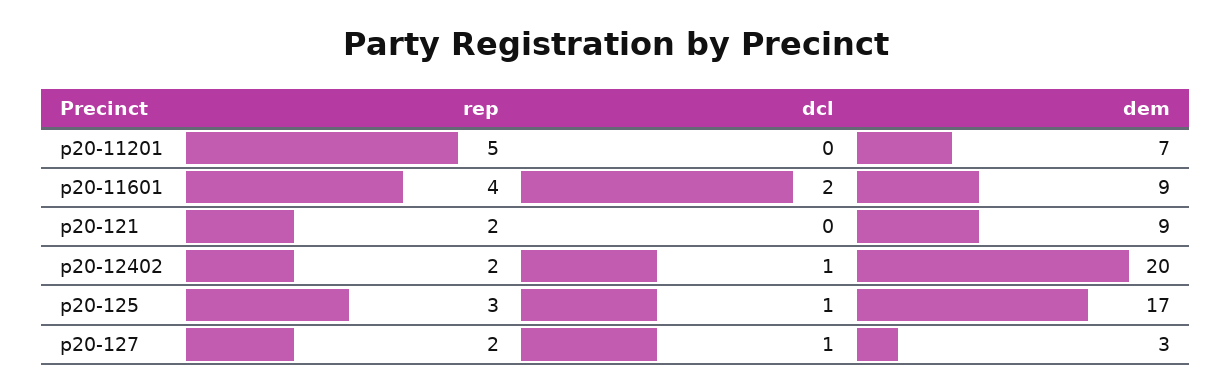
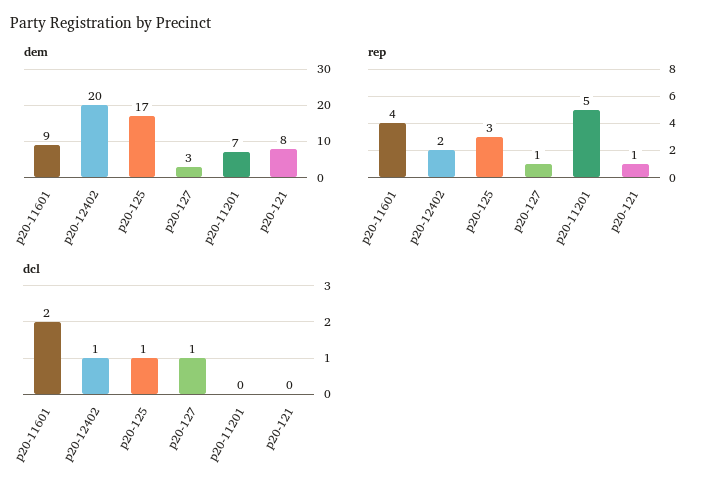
  {
    "rep": {
      "p20-11201": 5,
      "p20-11601": 4,
-     "p20-121": 2,
+     "p20-121": 1,
      "p20-12402": 2,
      "p20-125": 3,
-     "p20-127": 2
+     "p20-127": 1
    },
    "dcl": {
      "p20-11201": 0,
      "p20-11601": 2,
      "p20-121": 0,
      "p20-12402": 1,
      "p20-125": 1,
      "p20-127": 1
    },
    "dem": {
      "p20-11201": 7,
      "p20-11601": 9,
-     "p20-121": 9,
+     "p20-121": 8,
      "p20-12402": 20,
      "p20-125": 17,
      "p20-127": 3
    }
  }

